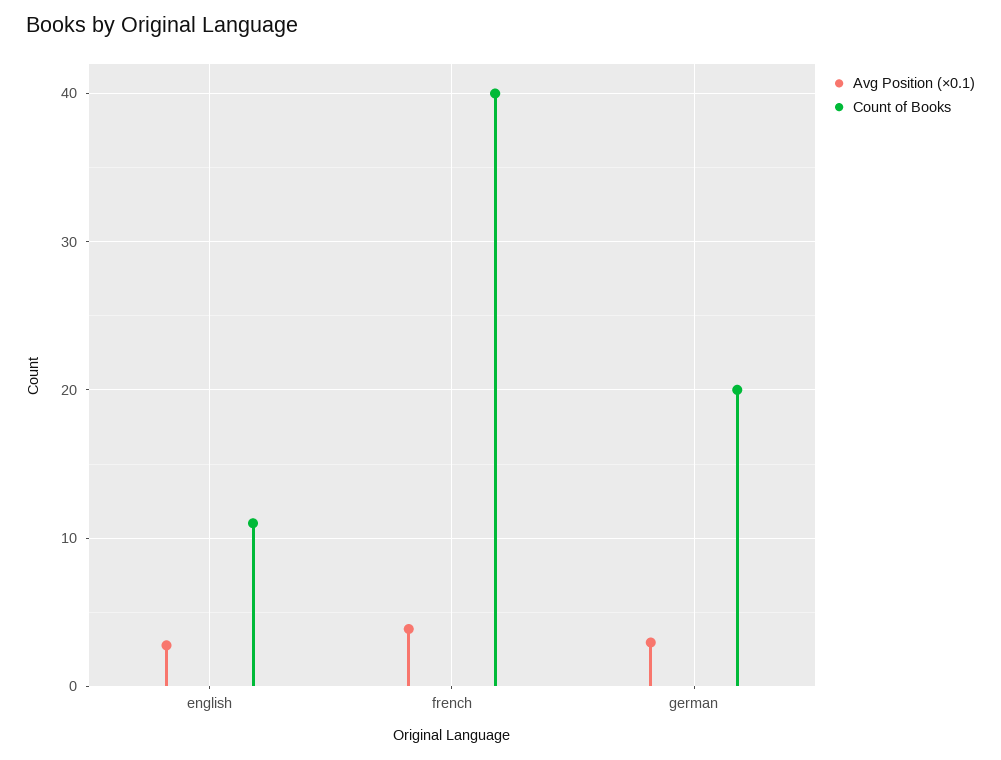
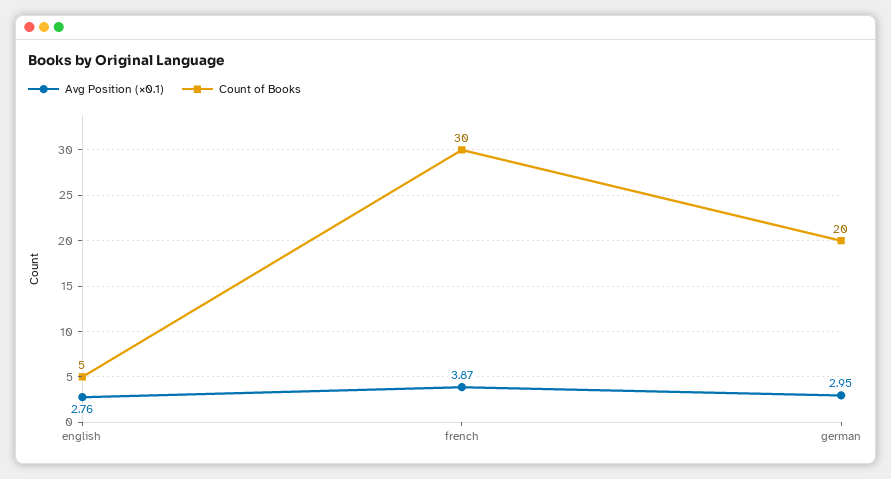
  {
    "Avg Position (×0.1)": {
      "english": 2.76,
      "french": 3.87,
      "german": 2.95
    },
    "Count of Books": {
-     "english": 11,
+     "english": 5,
-     "french": 40,
+     "french": 30,
      "german": 20
    }
  }

